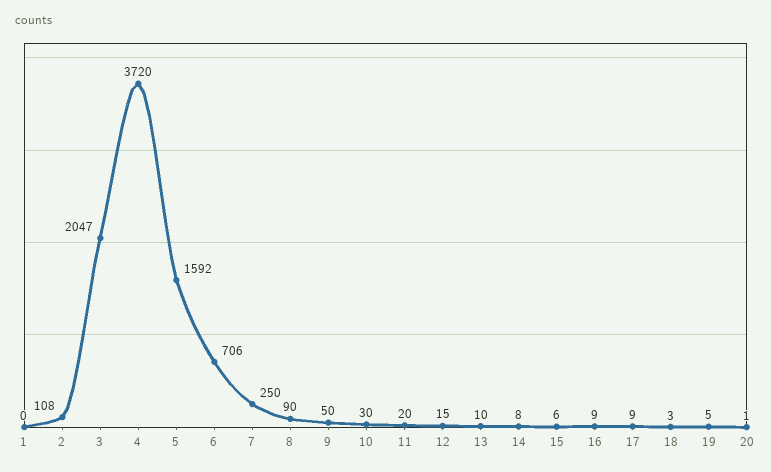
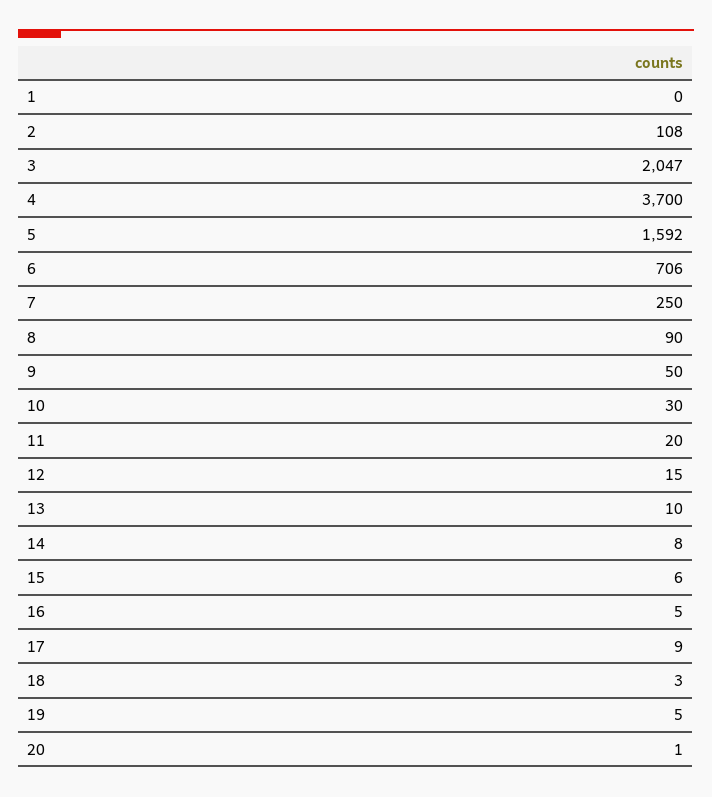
  {
    "1": 0,
    "2": 108,
    "3": 2047,
-   "4": 3720,
+   "4": 3700,
    "5": 1592,
    "6": 706,
    "7": 250,
    "8": 90,
    "9": 50,
    "10": 30,
    "11": 20,
    "12": 15,
    "13": 10,
    "14": 8,
    "15": 6,
-   "16": 9,
+   "16": 5,
    "17": 9,
    "18": 3,
    "19": 5,
    "20": 1
  }

